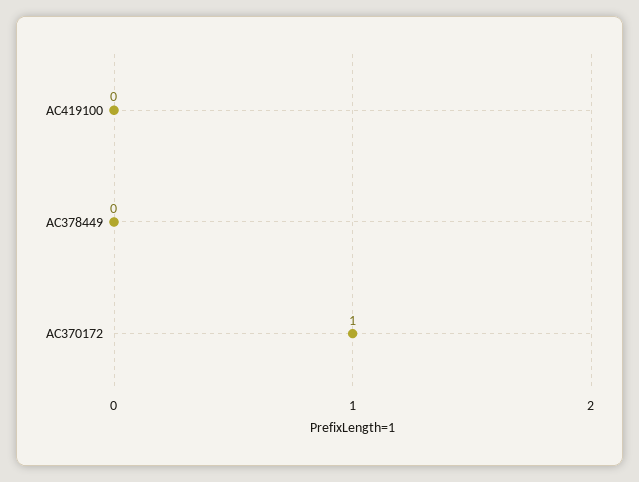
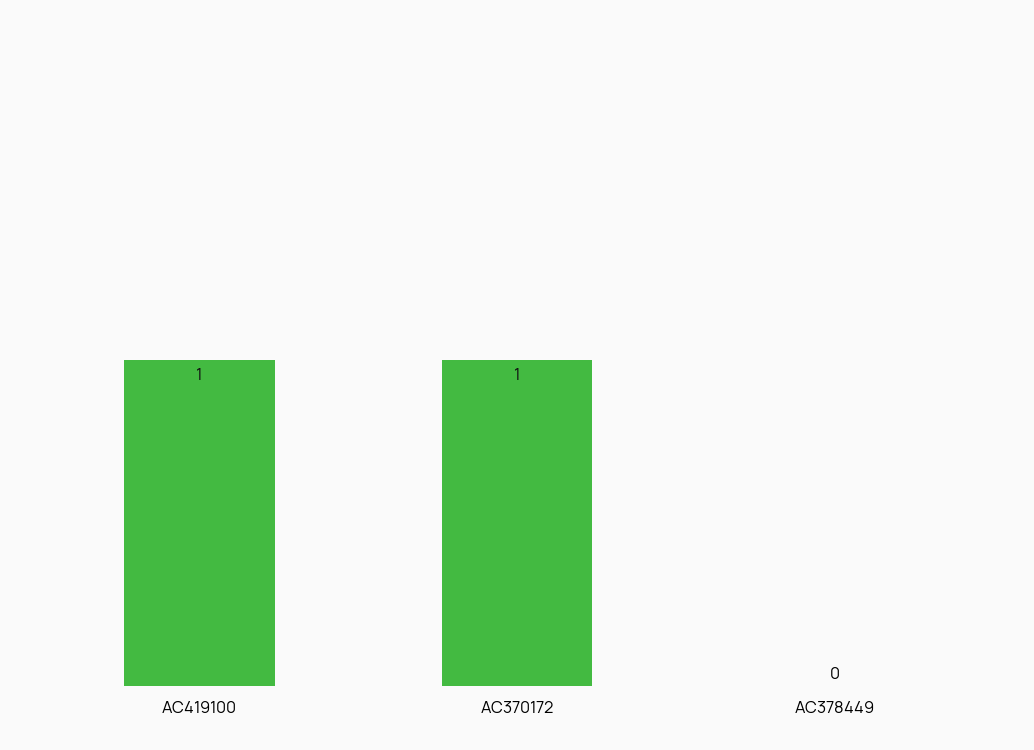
  {
-   "AC419100": 0,
+   "AC419100": 1,
    "AC378449": 0,
    "AC370172": 1
  }

